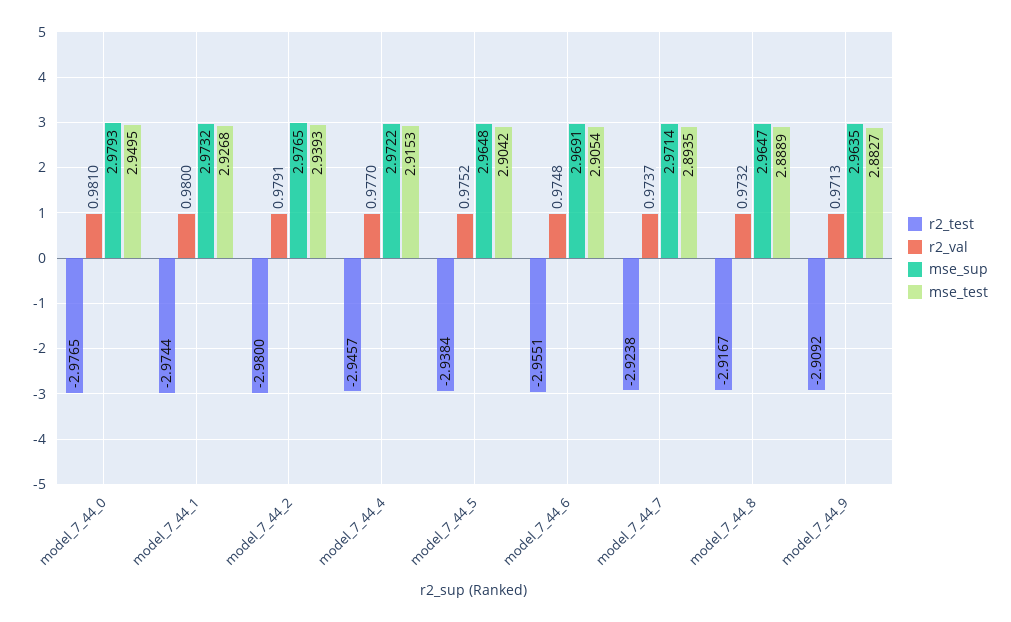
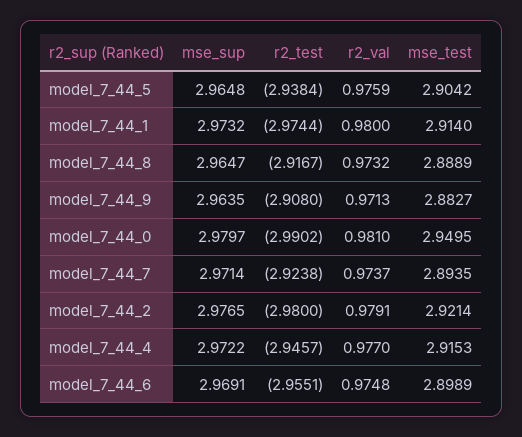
  {
    "r2_test": {
-     "model_7_44_0": -2.9765,
+     "model_7_44_0": -2.9902,
      "model_7_44_1": -2.9744,
      "model_7_44_2": -2.98,
      "model_7_44_4": -2.9457,
      "model_7_44_5": -2.9384,
      "model_7_44_6": -2.9551,
      "model_7_44_7": -2.9238,
      "model_7_44_8": -2.9167,
-     "model_7_44_9": -2.9092
+     "model_7_44_9": -2.908
    },
    "r2_val": {
      "model_7_44_0": 0.981,
      "model_7_44_1": 0.98,
      "model_7_44_2": 0.9791,
      "model_7_44_4": 0.977,
-     "model_7_44_5": 0.9752,
+     "model_7_44_5": 0.9759,
      "model_7_44_6": 0.9748,
      "model_7_44_7": 0.9737,
      "model_7_44_8": 0.9732,
      "model_7_44_9": 0.9713
    },
    "mse_sup": {
-     "model_7_44_0": 2.9793,
+     "model_7_44_0": 2.9797,
      "model_7_44_1": 2.9732,
      "model_7_44_2": 2.9765,
      "model_7_44_4": 2.9722,
      "model_7_44_5": 2.9648,
      "model_7_44_6": 2.9691,
      "model_7_44_7": 2.9714,
      "model_7_44_8": 2.9647,
      "model_7_44_9": 2.9635
    },
    "mse_test": {
      "model_7_44_0": 2.9495,
-     "model_7_44_1": 2.9268,
+     "model_7_44_1": 2.914,
-     "model_7_44_2": 2.9393,
+     "model_7_44_2": 2.9214,
      "model_7_44_4": 2.9153,
      "model_7_44_5": 2.9042,
-     "model_7_44_6": 2.9054,
+     "model_7_44_6": 2.8989,
      "model_7_44_7": 2.8935,
      "model_7_44_8": 2.8889,
      "model_7_44_9": 2.8827
    }
  }

